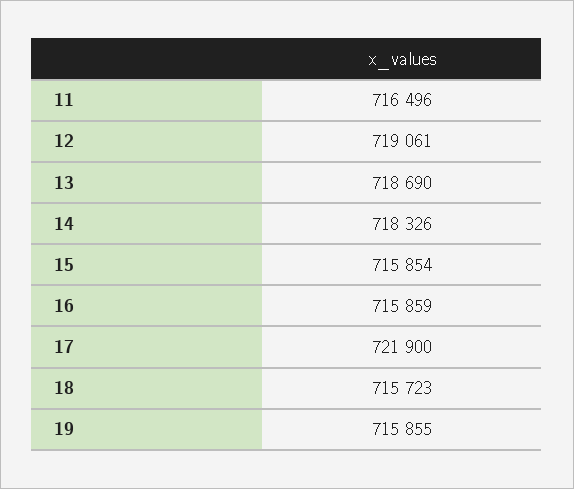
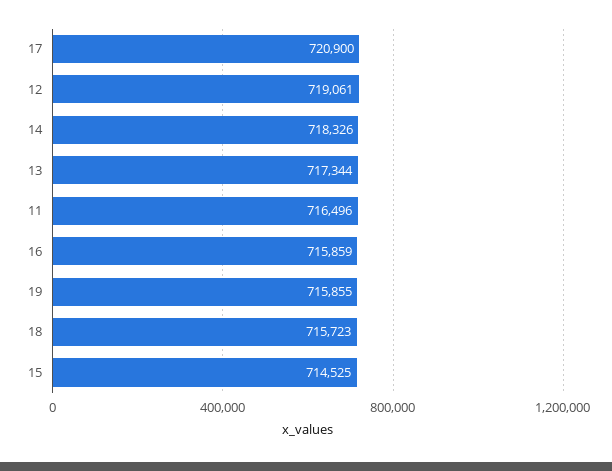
  {
    "11": 716496,
    "12": 719061,
-   "13": 718690,
+   "13": 717344,
    "14": 718326,
-   "15": 715854,
+   "15": 714525,
    "16": 715859,
-   "17": 721900,
+   "17": 720900,
    "18": 715723,
    "19": 715855
  }

